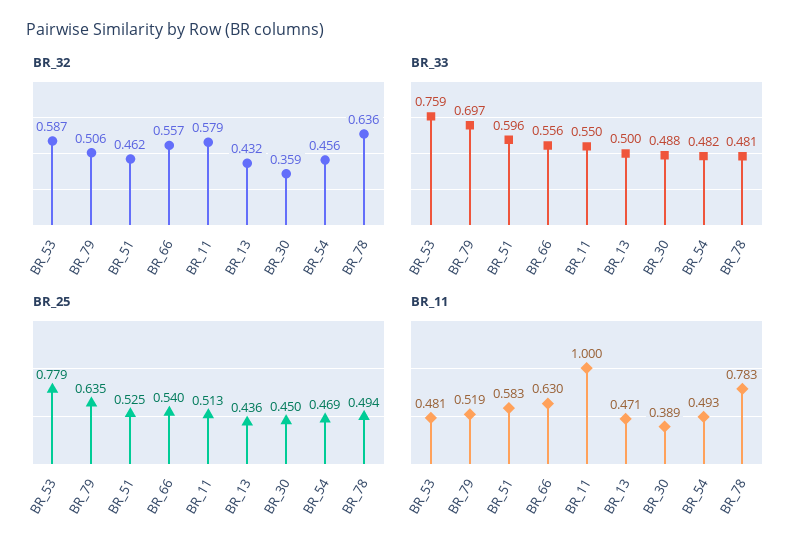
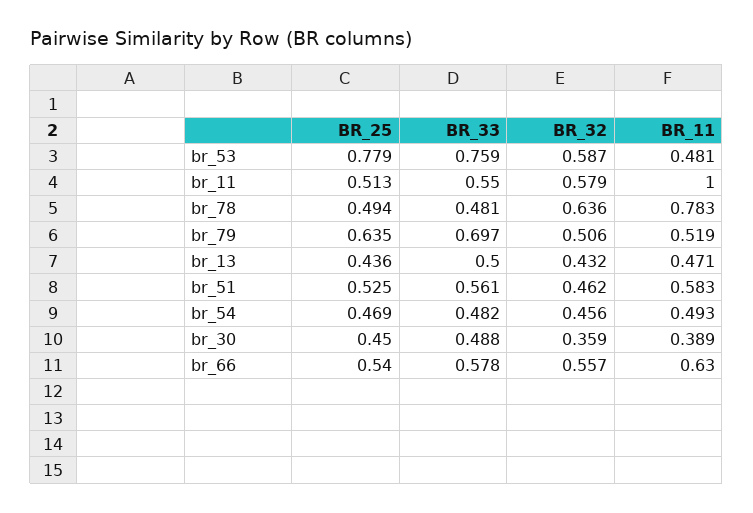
  {
    "BR_32": {
      "BR_53": 0.587,
      "BR_79": 0.506,
      "BR_51": 0.462,
      "BR_66": 0.557,
      "BR_11": 0.579,
      "BR_13": 0.432,
      "BR_30": 0.359,
      "BR_54": 0.456,
      "BR_78": 0.636
    },
    "BR_33": {
      "BR_53": 0.759,
      "BR_79": 0.697,
-     "BR_51": 0.596,
+     "BR_51": 0.561,
-     "BR_66": 0.556,
+     "BR_66": 0.578,
      "BR_11": 0.55,
      "BR_13": 0.5,
      "BR_30": 0.488,
      "BR_54": 0.482,
      "BR_78": 0.481
    },
    "BR_25": {
      "BR_53": 0.779,
      "BR_79": 0.635,
      "BR_51": 0.525,
      "BR_66": 0.54,
      "BR_11": 0.513,
      "BR_13": 0.436,
      "BR_30": 0.45,
      "BR_54": 0.469,
      "BR_78": 0.494
    },
    "BR_11": {
      "BR_53": 0.481,
      "BR_79": 0.519,
      "BR_51": 0.583,
      "BR_66": 0.63,
      "BR_11": 1,
      "BR_13": 0.471,
      "BR_30": 0.389,
      "BR_54": 0.493,
      "BR_78": 0.783
    }
  }

